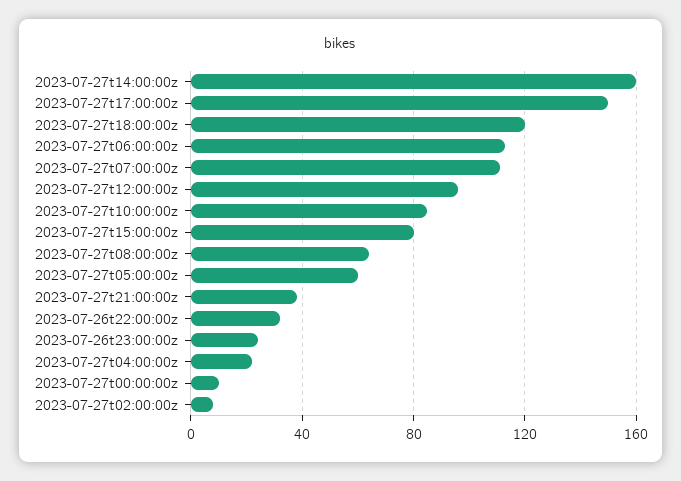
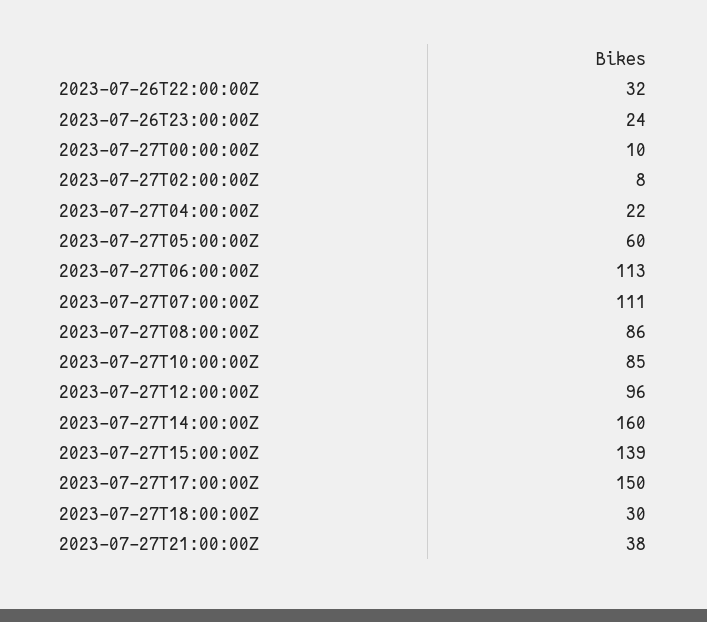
  {
    "2023-07-27t14:00:00z": 160,
    "2023-07-27t17:00:00z": 150,
-   "2023-07-27t18:00:00z": 120,
+   "2023-07-27t18:00:00z": 30,
    "2023-07-27t06:00:00z": 113,
    "2023-07-27t07:00:00z": 111,
    "2023-07-27t12:00:00z": 96,
    "2023-07-27t10:00:00z": 85,
-   "2023-07-27t15:00:00z": 80,
+   "2023-07-27t15:00:00z": 139,
-   "2023-07-27t08:00:00z": 65,
+   "2023-07-27t08:00:00z": 86,
    "2023-07-27t05:00:00z": 60,
    "2023-07-27t21:00:00z": 38,
    "2023-07-26t22:00:00z": 32,
    "2023-07-26t23:00:00z": 24,
    "2023-07-27t04:00:00z": 22,
    "2023-07-27t00:00:00z": 10,
    "2023-07-27t02:00:00z": 8
  }

